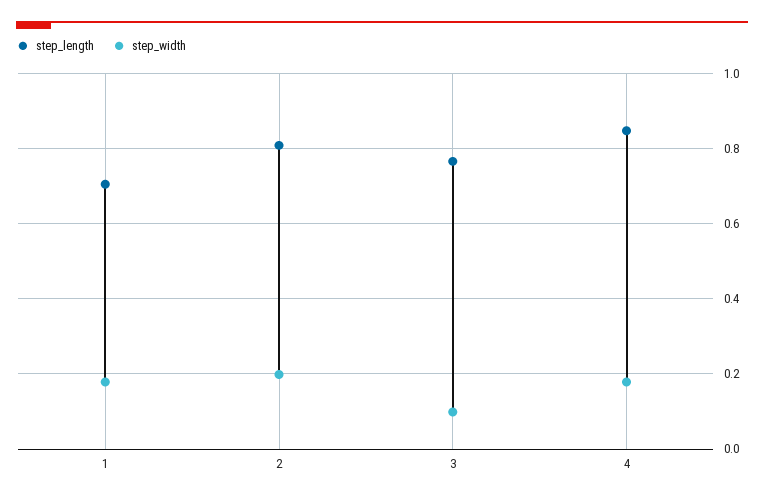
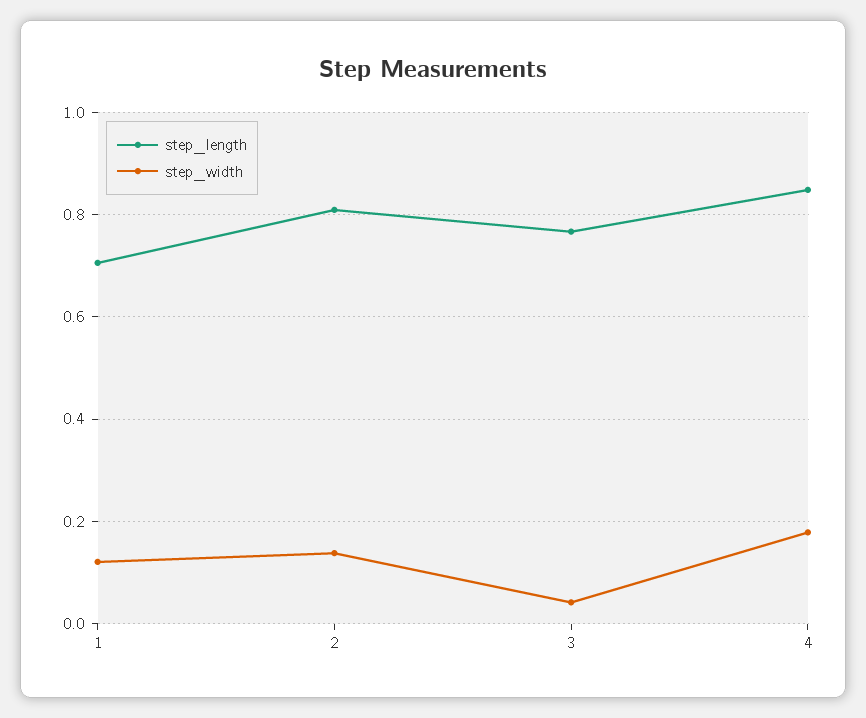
  {
    "step_length": {
      "1": 0.7,
      "2": 0.8,
      "3": 0.76,
      "4": 0.84
    },
    "step_width": {
-     "1": 0.18,
+     "1": 0.12,
-     "2": 0.2,
+     "2": 0.14,
-     "3": 0.1,
+     "3": 0.04,
      "4": 0.18
    }
  }

